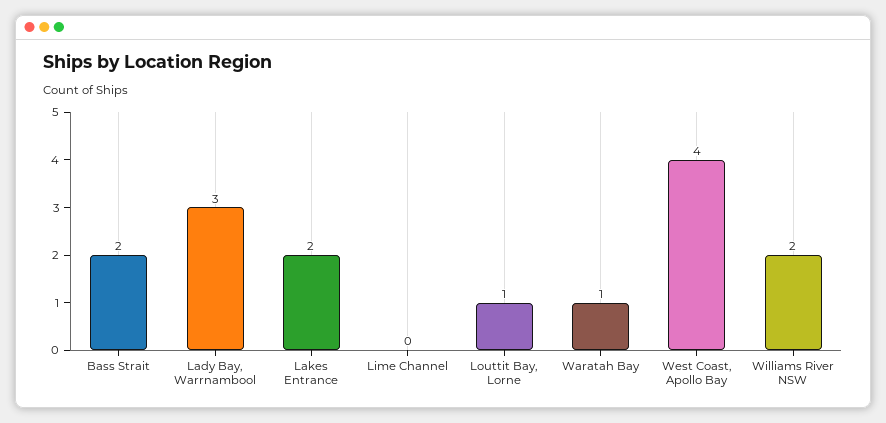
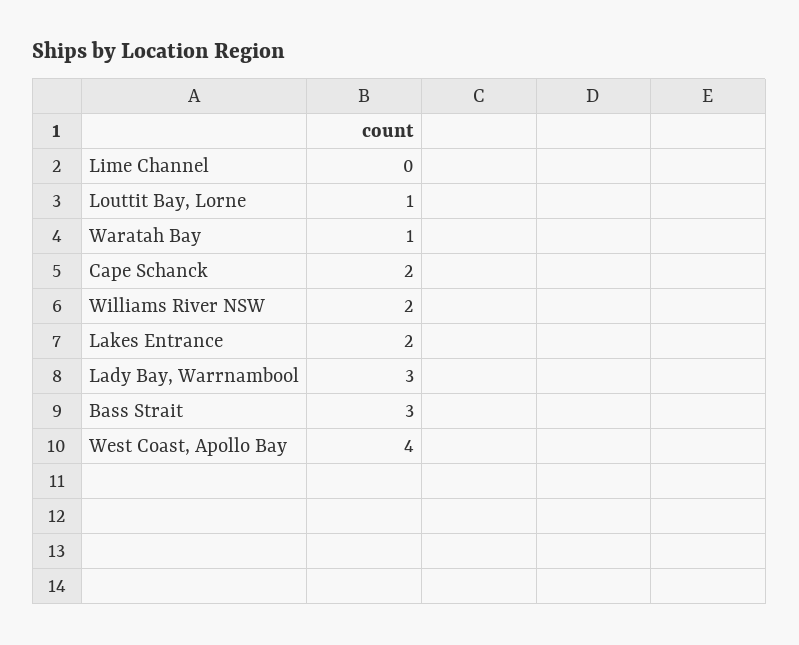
  {
-   "Bass Strait": 2,
+   "Bass Strait": 3,
    "Lady Bay, Warrnambool": 3,
    "Lakes Entrance": 2,
    "Lime Channel": 0,
    "Louttit Bay, Lorne": 1,
    "Waratah Bay": 1,
    "West Coast, Apollo Bay": 4,
-   "Williams River NSW": 2
+   "Williams River NSW": 2,
+   "Cape Schanck": 2
  }

